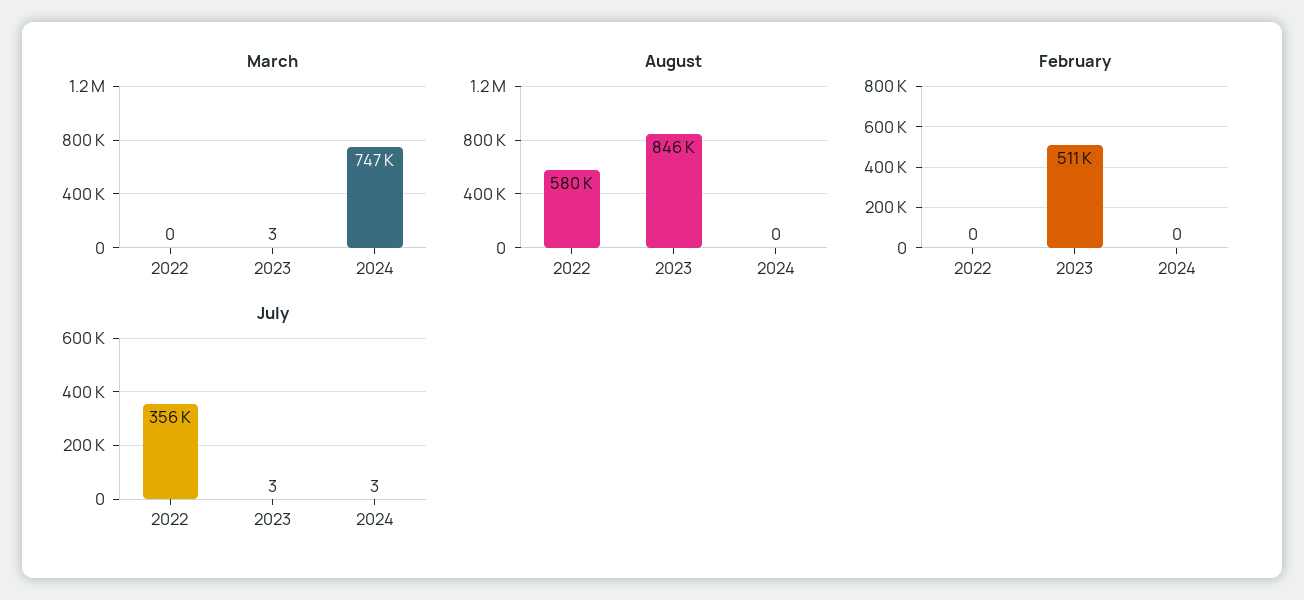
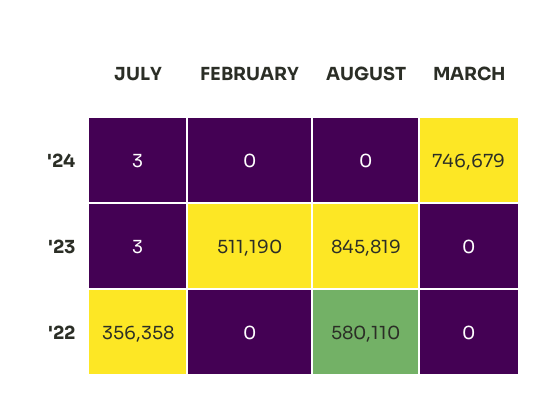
  {
    "March": {
      "2022": 0,
-     "2023": 3,
+     "2023": 0,
      "2024": 746679
    },
    "August": {
      "2022": 580110,
      "2023": 845819,
      "2024": 0
    },
    "February": {
      "2022": 0,
      "2023": 511190,
      "2024": 0
    },
    "July": {
      "2022": 356358,
      "2023": 3,
      "2024": 3
    }
  }

